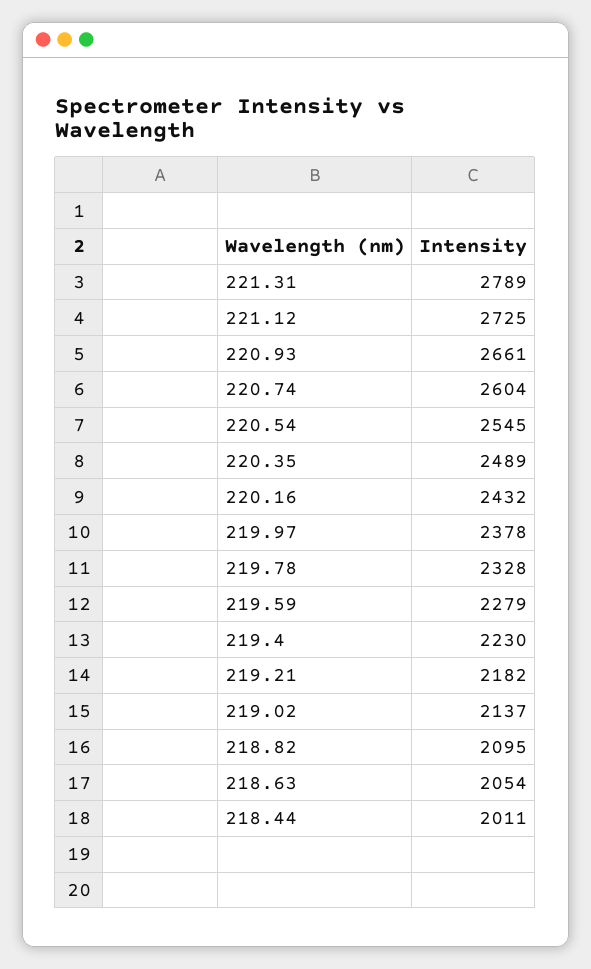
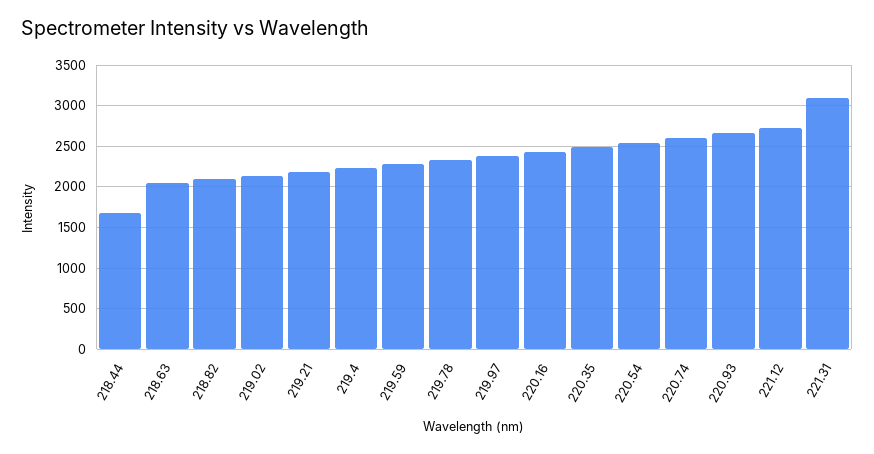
  {
-   "221.31": 2789,
+   "221.31": 3100,
    "221.12": 2725,
    "220.93": 2661,
    "220.74": 2604,
    "220.54": 2545,
    "220.35": 2489,
    "220.16": 2432,
    "219.97": 2378,
    "219.78": 2328,
    "219.59": 2279,
    "219.4": 2230,
    "219.21": 2182,
    "219.02": 2137,
    "218.82": 2095,
    "218.63": 2054,
-   "218.44": 2011
+   "218.44": 1700
  }

